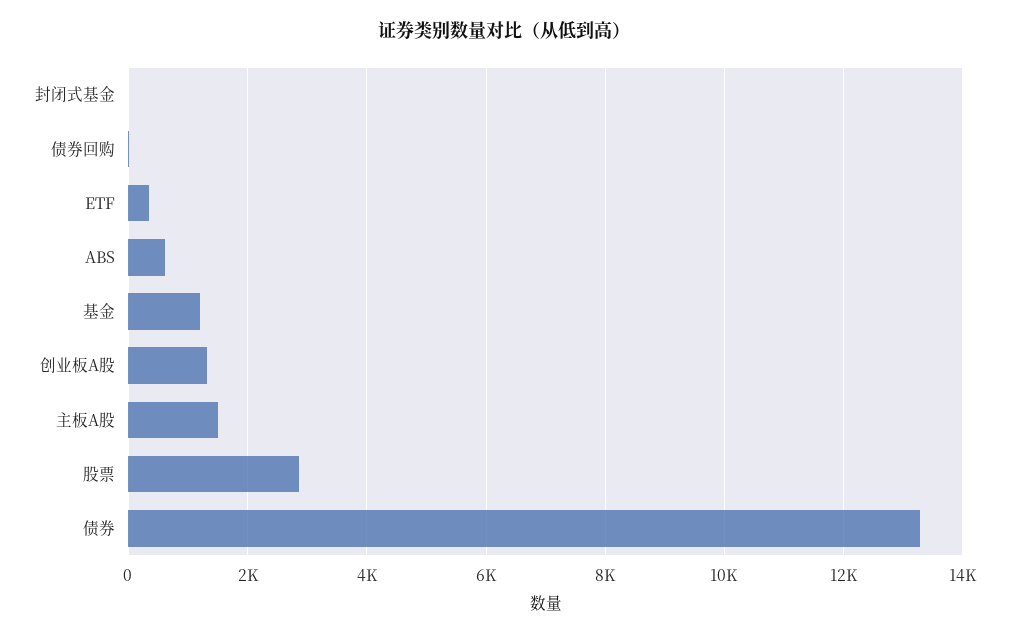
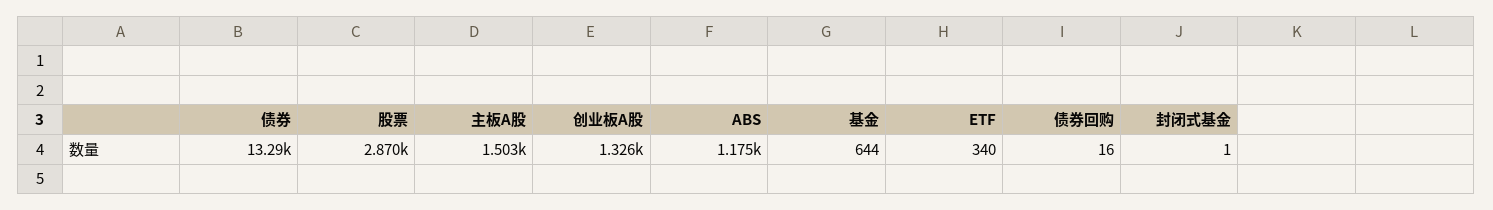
  {
    "封闭式基金": 1,
    "债券回购": 16,
    "ETF": 340,
-   "ABS": 600,
+   "ABS": 1175,
-   "基金": 1200,
+   "基金": 644,
    "创业板A股": 1326,
    "主板A股": 1503,
    "股票": 2870,
    "债券": 13290
  }

